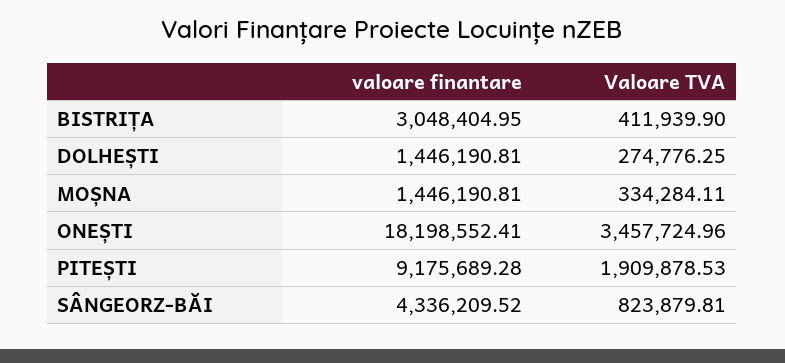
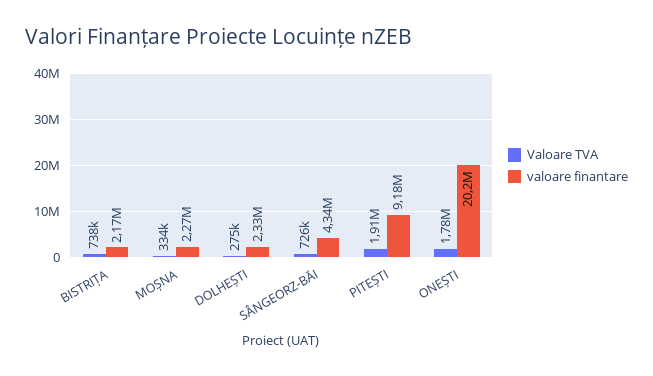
  {
    "valoare finantare": {
-     "BISTRIȚA": 3048404.95,
+     "BISTRIȚA": 2170000,
-     "DOLHEȘTI": 1446190.81,
+     "DOLHEȘTI": 2330000,
-     "MOȘNA": 1446190.81,
+     "MOȘNA": 2270000,
-     "ONEȘTI": 18198552.41,
+     "ONEȘTI": 20200000,
      "PITEȘTI": 9175689.28,
      "SÂNGEORZ-BĂI": 4336209.52
    },
    "Valoare TVA": {
-     "BISTRIȚA": 411939.9,
+     "BISTRIȚA": 738000,
      "DOLHEȘTI": 274776.25,
      "MOȘNA": 334284.11,
-     "ONEȘTI": 3457724.96,
+     "ONEȘTI": 1780000,
      "PITEȘTI": 1909878.53,
-     "SÂNGEORZ-BĂI": 823879.81
+     "SÂNGEORZ-BĂI": 726000
    }
  }

